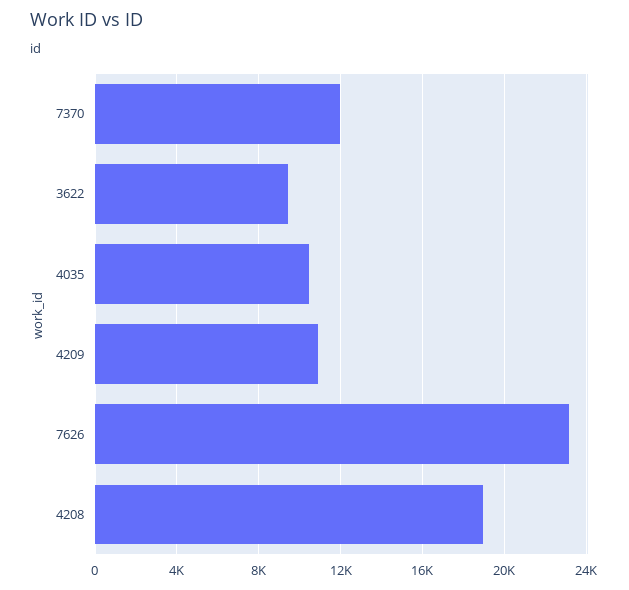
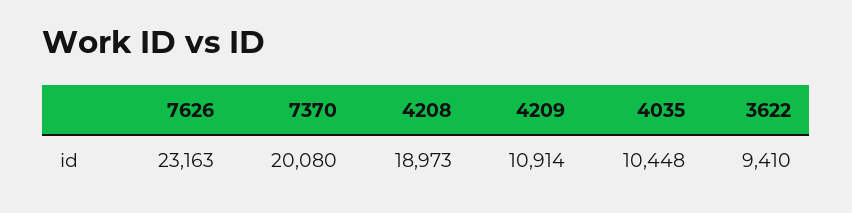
  {
-   "7370": 12000,
+   "7370": 20080,
    "3622": 9410,
    "4035": 10448,
    "4209": 10914,
    "7626": 23163,
    "4208": 18973
  }

